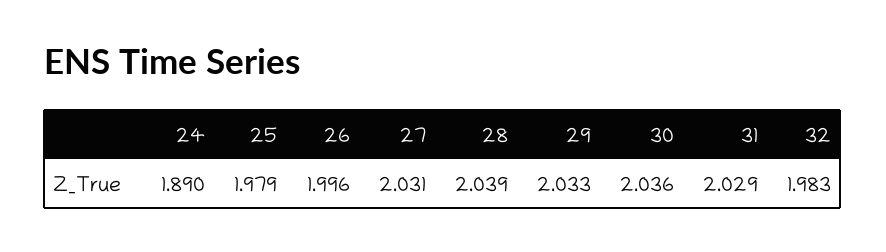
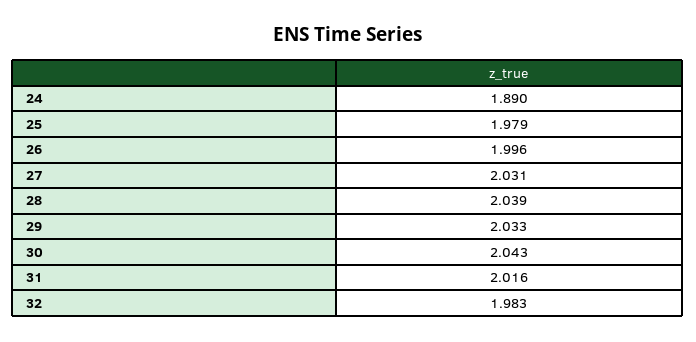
  {
    "24": 1.89,
    "25": 1.979,
    "26": 1.996,
    "27": 2.031,
    "28": 2.039,
    "29": 2.033,
-   "30": 2.036,
+   "30": 2.043,
-   "31": 2.029,
+   "31": 2.016,
    "32": 1.983
  }

